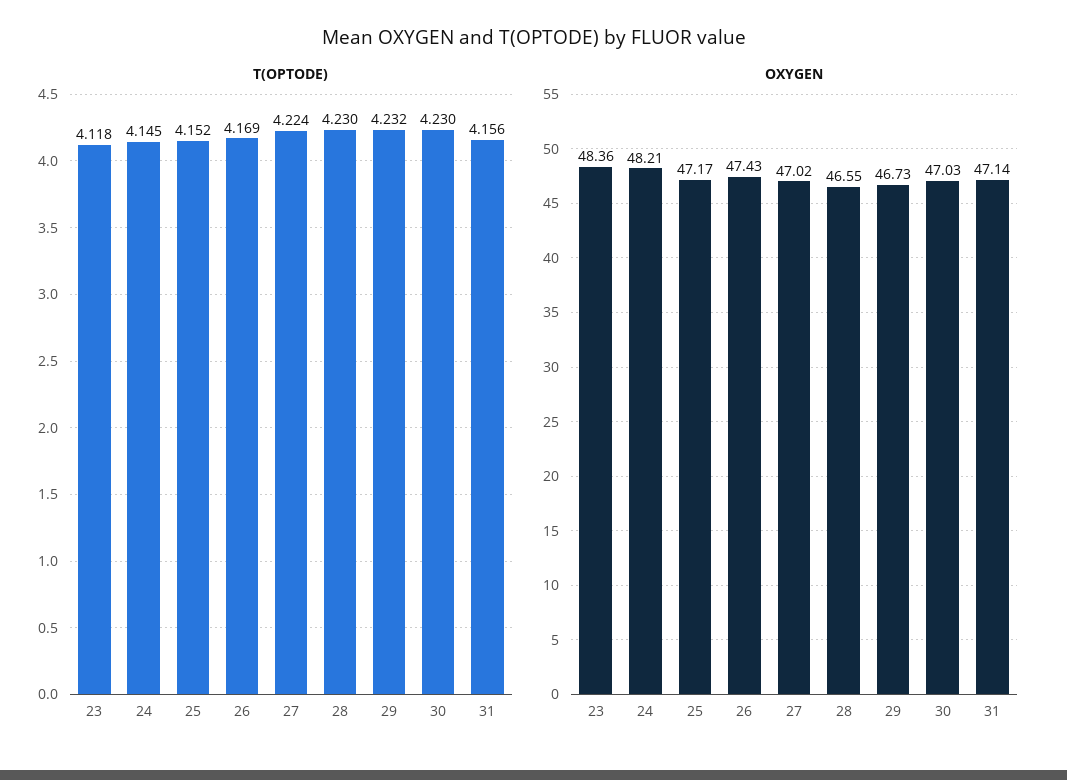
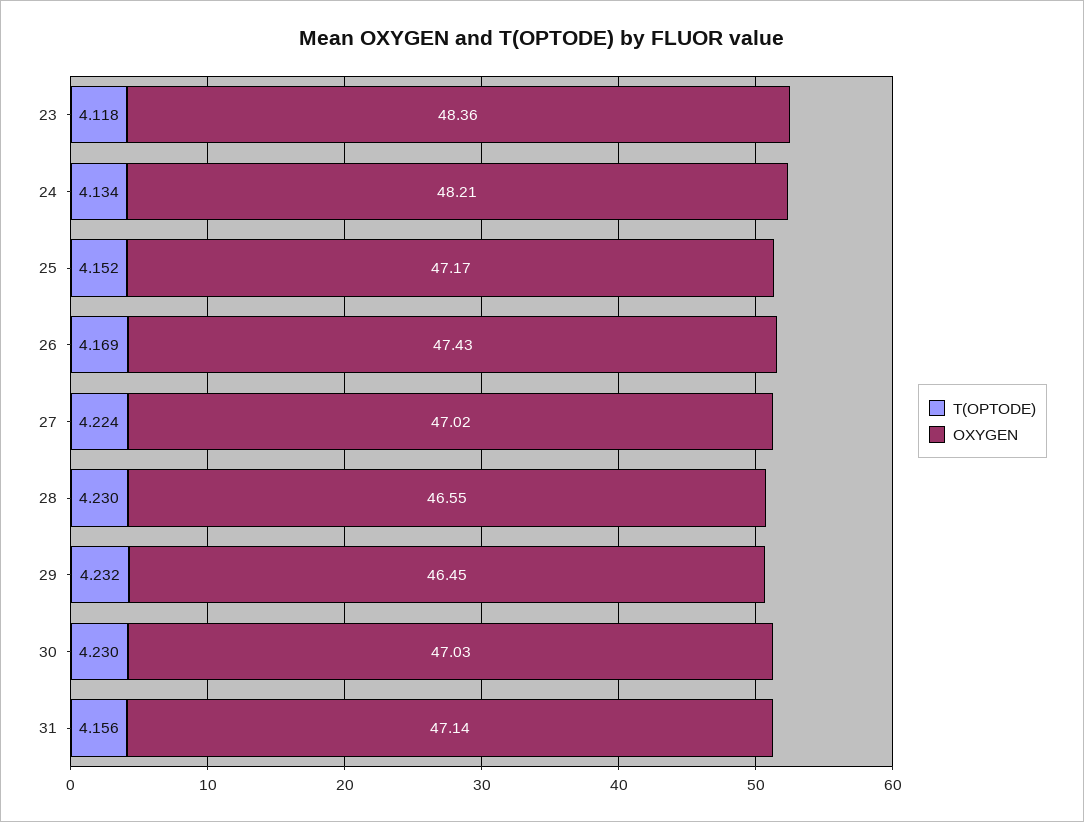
  {
    "T(OPTODE)": {
      "23": 4.118,
-     "24": 4.145,
+     "24": 4.134,
      "25": 4.152,
      "26": 4.169,
      "27": 4.224,
      "28": 4.23,
      "29": 4.232,
      "30": 4.23,
      "31": 4.156
    },
    "OXYGEN": {
      "23": 48.36,
      "24": 48.21,
      "25": 47.17,
      "26": 47.43,
      "27": 47.02,
      "28": 46.55,
-     "29": 46.73,
+     "29": 46.45,
      "30": 47.03,
      "31": 47.14
    }
  }

